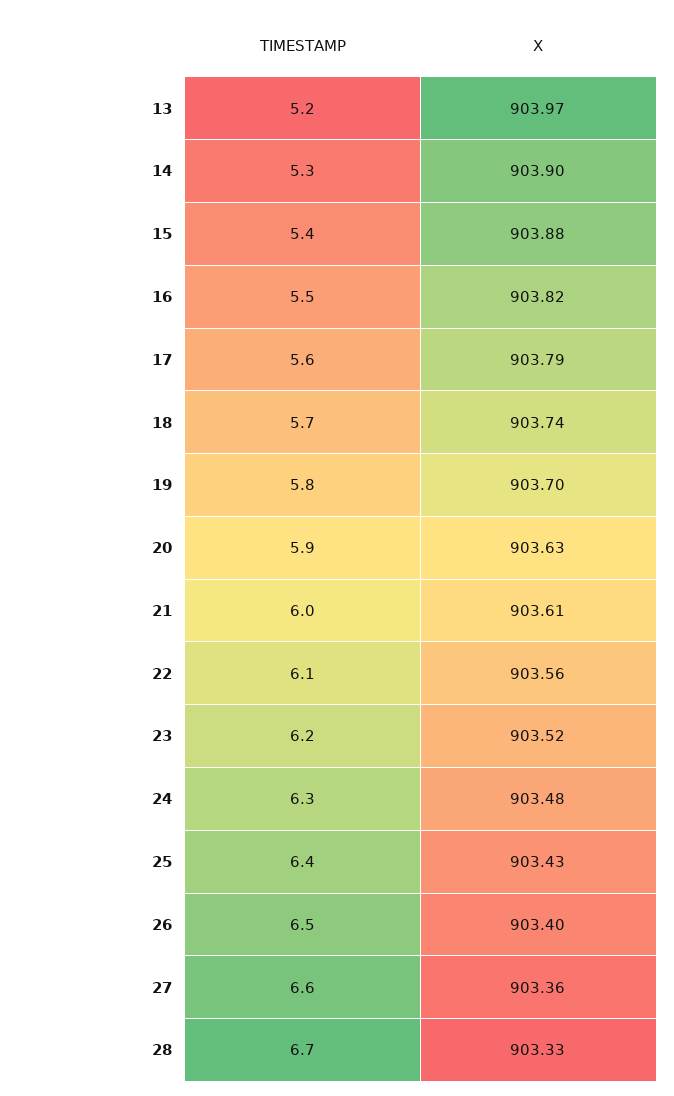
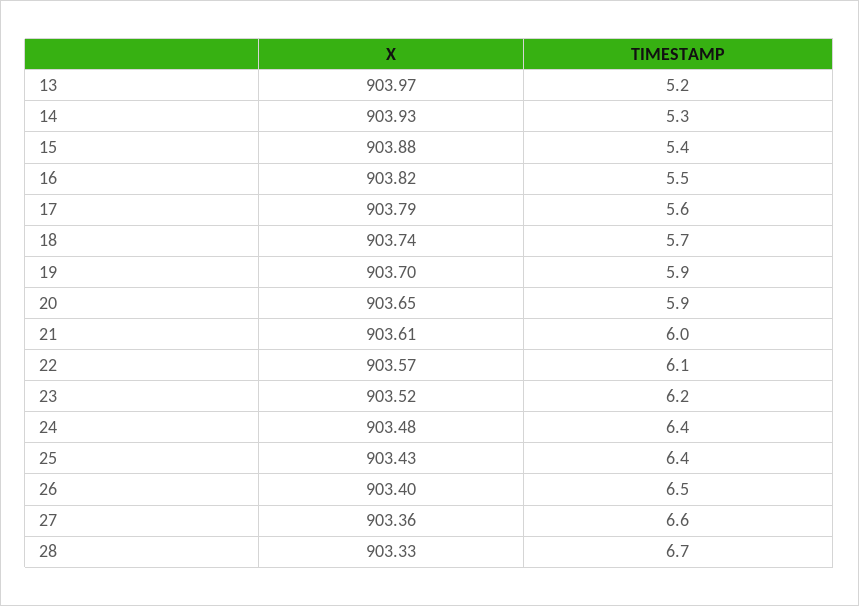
  {
    "TIMESTAMP": {
      "13": 5.2,
      "14": 5.3,
      "15": 5.4,
      "16": 5.5,
      "17": 5.6,
      "18": 5.7,
-     "19": 5.8,
+     "19": 5.9,
      "20": 5.9,
      "21": 6,
      "22": 6.1,
      "23": 6.2,
-     "24": 6.3,
+     "24": 6.4,
      "25": 6.4,
      "26": 6.5,
      "27": 6.6,
      "28": 6.7
    },
    "X": {
      "13": 903.97,
-     "14": 903.9,
+     "14": 903.93,
      "15": 903.88,
      "16": 903.82,
      "17": 903.79,
      "18": 903.74,
      "19": 903.7,
-     "20": 903.63,
+     "20": 903.65,
      "21": 903.61,
-     "22": 903.56,
+     "22": 903.57,
      "23": 903.52,
      "24": 903.48,
      "25": 903.43,
      "26": 903.4,
      "27": 903.36,
      "28": 903.33
    }
  }

